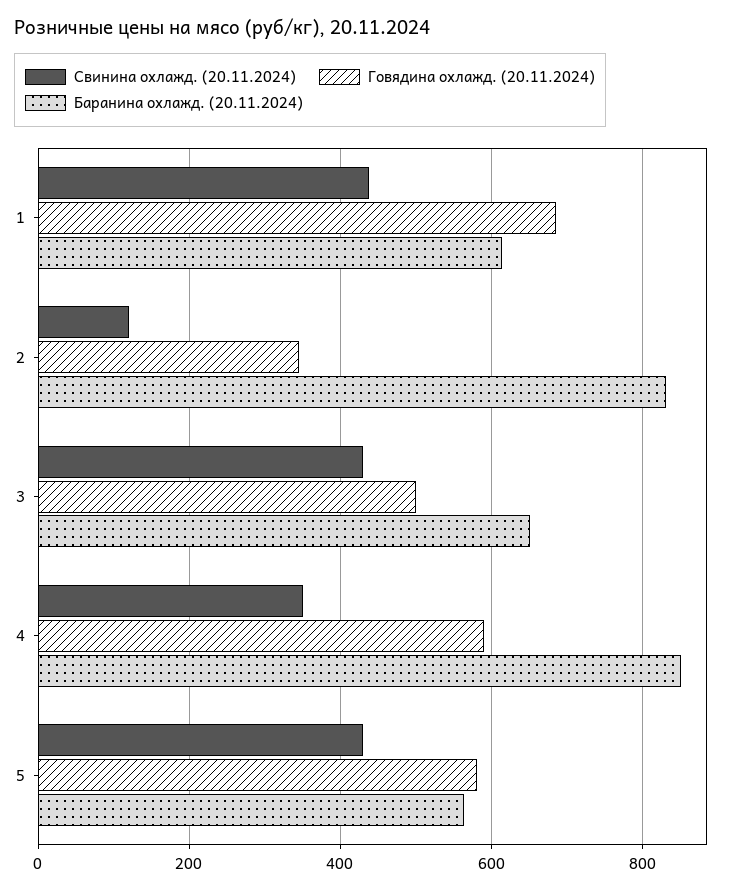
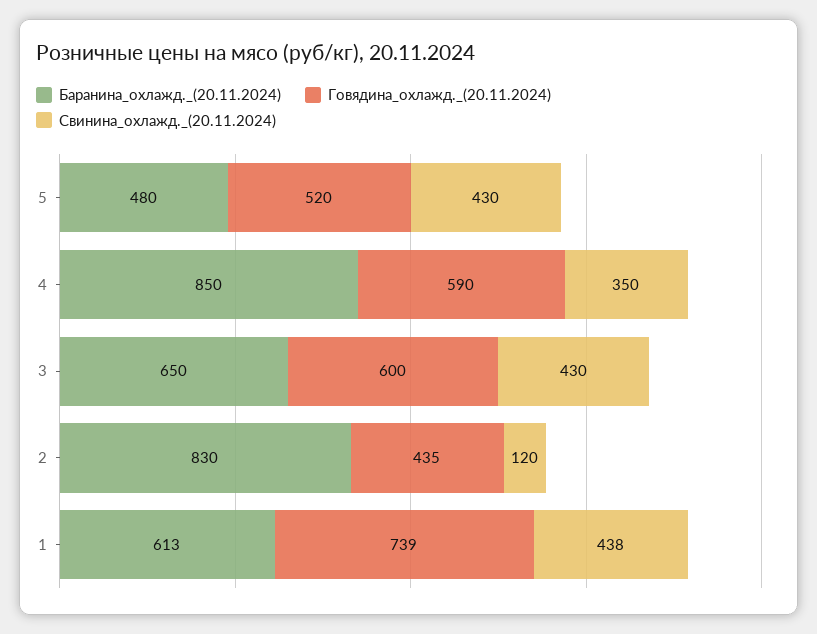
  {
    "Свинина охлажд. (20.11.2024)": {
      "1": 438,
      "2": 120,
      "3": 430,
      "4": 350,
      "5": 430
    },
    "Говядина охлажд. (20.11.2024)": {
-     "1": 680,
+     "1": 739,
-     "2": 340,
+     "2": 435,
-     "3": 500,
+     "3": 600,
      "4": 590,
-     "5": 580
+     "5": 520
    },
    "Баранина охлажд. (20.11.2024)": {
      "1": 613,
      "2": 830,
      "3": 650,
      "4": 850,
-     "5": 560
+     "5": 480
    }
  }

